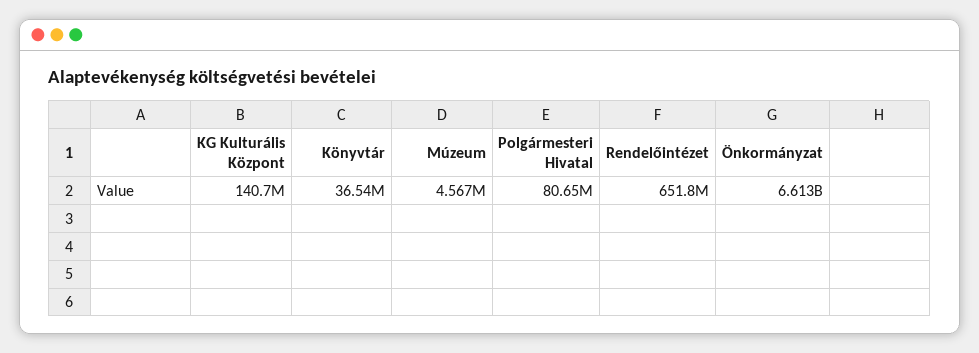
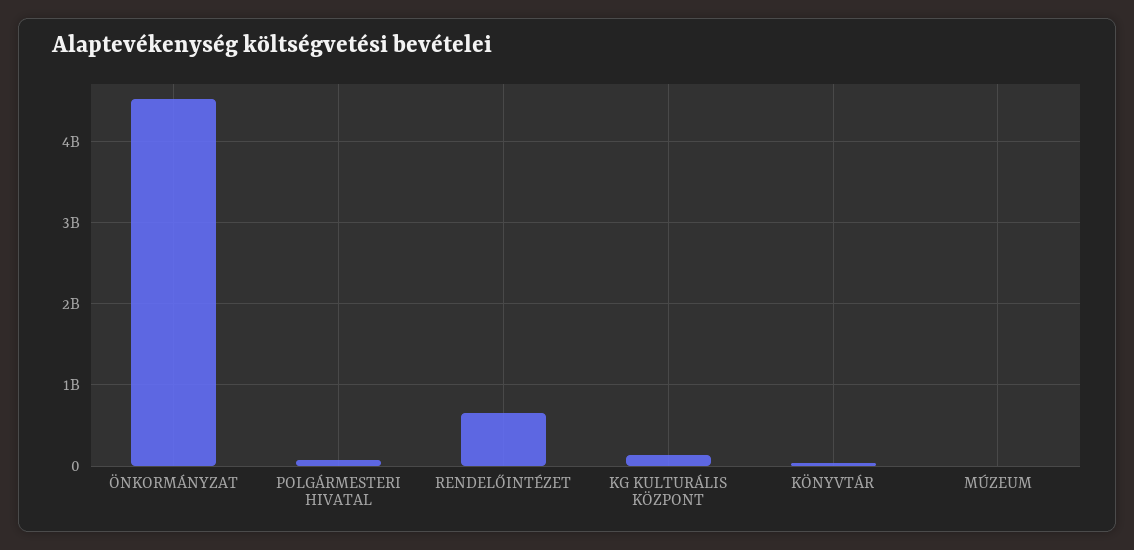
  {
    "KG Kulturális Központ": 140700000,
    "Könyvtár": 36540000,
    "Múzeum": 4567000,
    "Polgármesteri Hivatal": 80650000,
    "Rendelőintézet": 651800000,
-   "Önkormányzat": 6613000000
+   "Önkormányzat": 4500000000
  }

